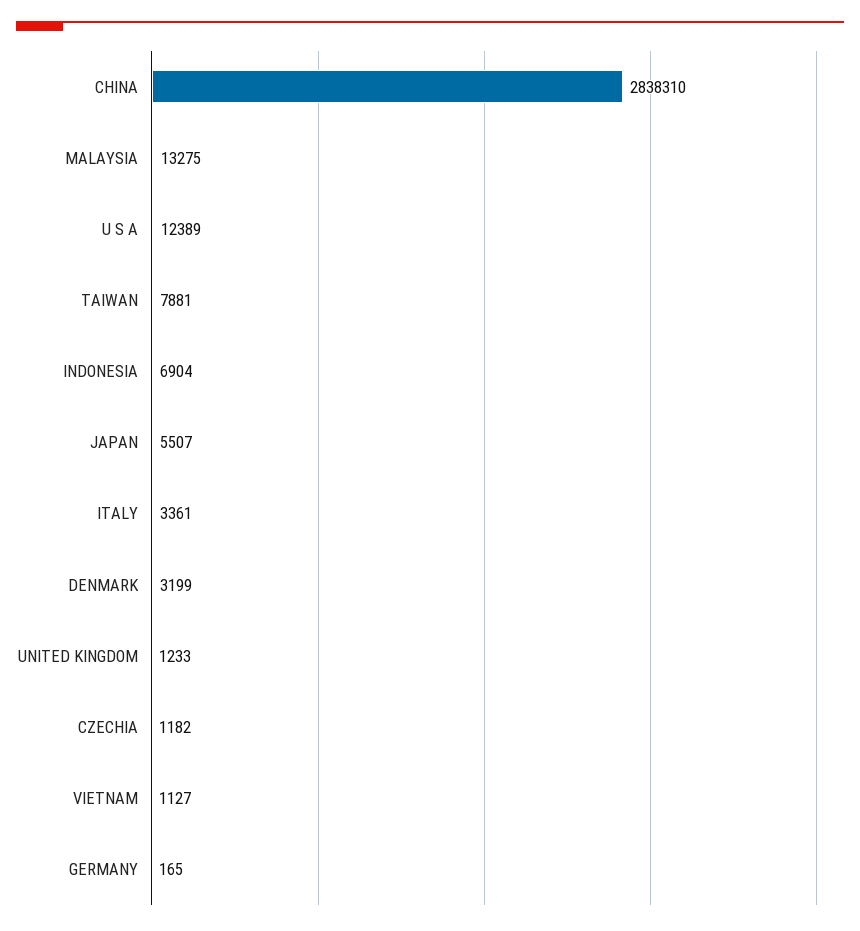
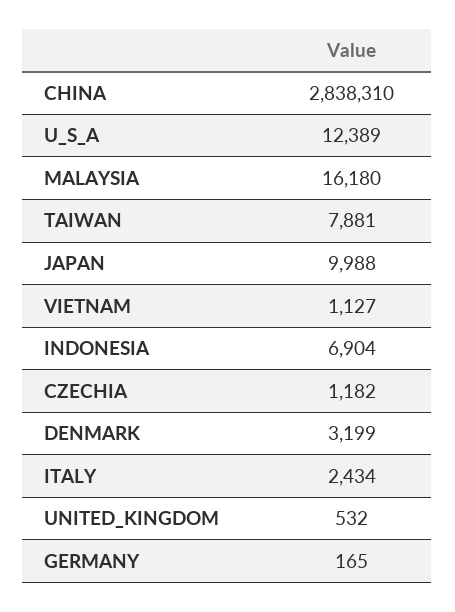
  {
    "CHINA": 2838310,
-   "MALAYSIA": 13275,
+   "MALAYSIA": 16180,
    "U S A": 12389,
    "TAIWAN": 7881,
    "INDONESIA": 6904,
-   "JAPAN": 5507,
+   "JAPAN": 9988,
-   "ITALY": 3361,
+   "ITALY": 2434,
    "DENMARK": 3199,
-   "UNITED KINGDOM": 1233,
+   "UNITED KINGDOM": 532,
    "CZECHIA": 1182,
    "VIETNAM": 1127,
    "GERMANY": 165
  }

